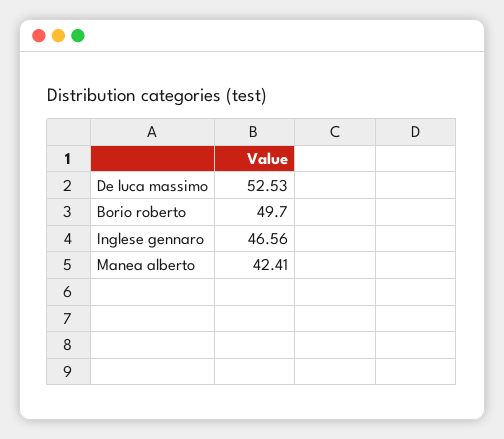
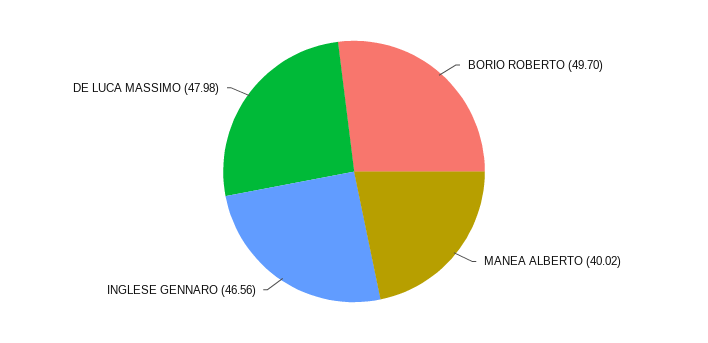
  {
-   "De luca massimo": 52.53,
+   "De luca massimo": 47.98,
    "Borio roberto": 49.7,
    "Inglese gennaro": 46.56,
-   "Manea alberto": 42.41
+   "Manea alberto": 40.02
  }

